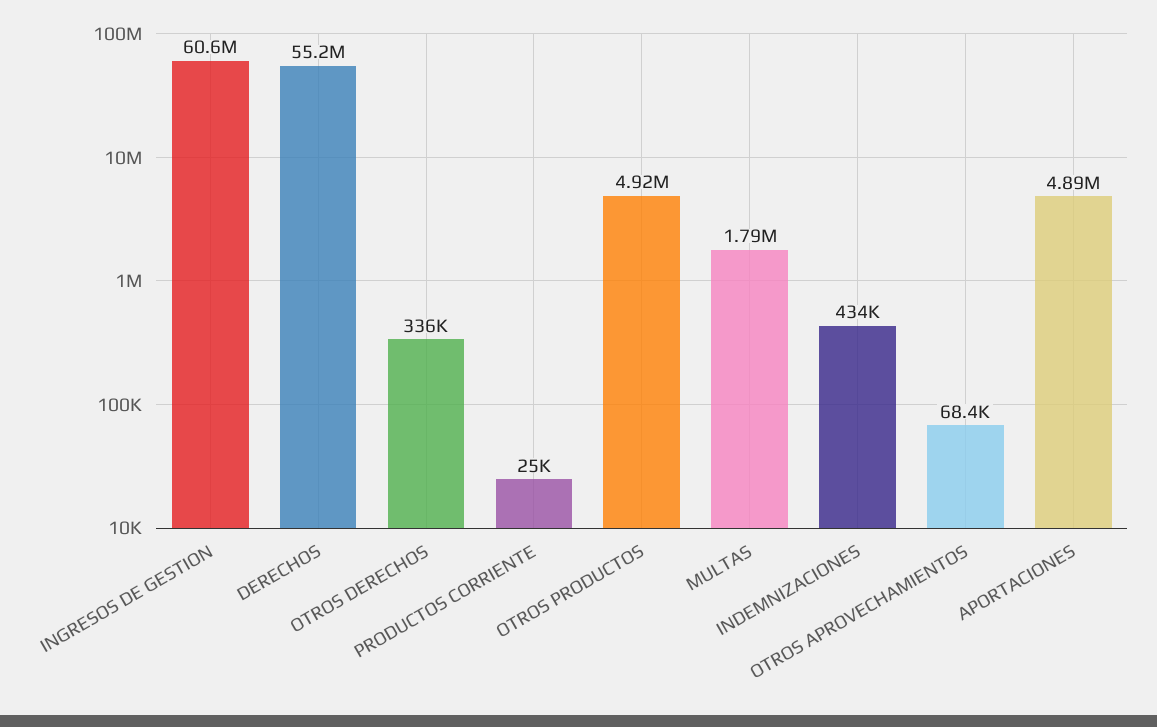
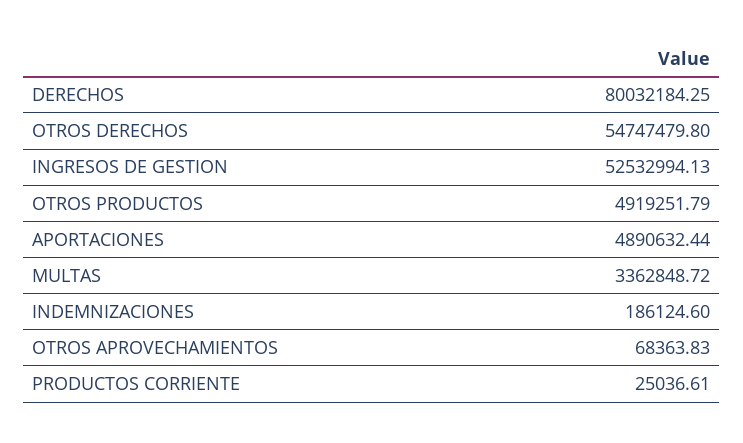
  {
-   "INGRESOS DE GESTION": 60600000,
+   "INGRESOS DE GESTION": 52532994.13,
-   "DERECHOS": 55200000,
+   "DERECHOS": 80032184.25,
-   "OTROS DERECHOS": 336000,
+   "OTROS DERECHOS": 54747479.8,
    "PRODUCTOS CORRIENTE": 25036.61,
    "OTROS PRODUCTOS": 4919251.79,
-   "MULTAS": 1790000,
+   "MULTAS": 3362848.72,
-   "INDEMNIZACIONES": 434000,
+   "INDEMNIZACIONES": 186124.6,
    "OTROS APROVECHAMIENTOS": 68363.83,
    "APORTACIONES": 4890632.44
  }

